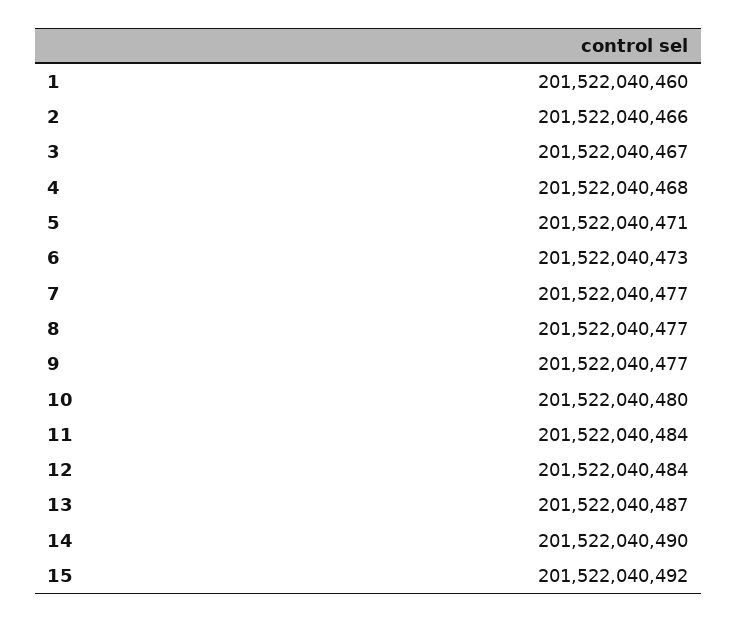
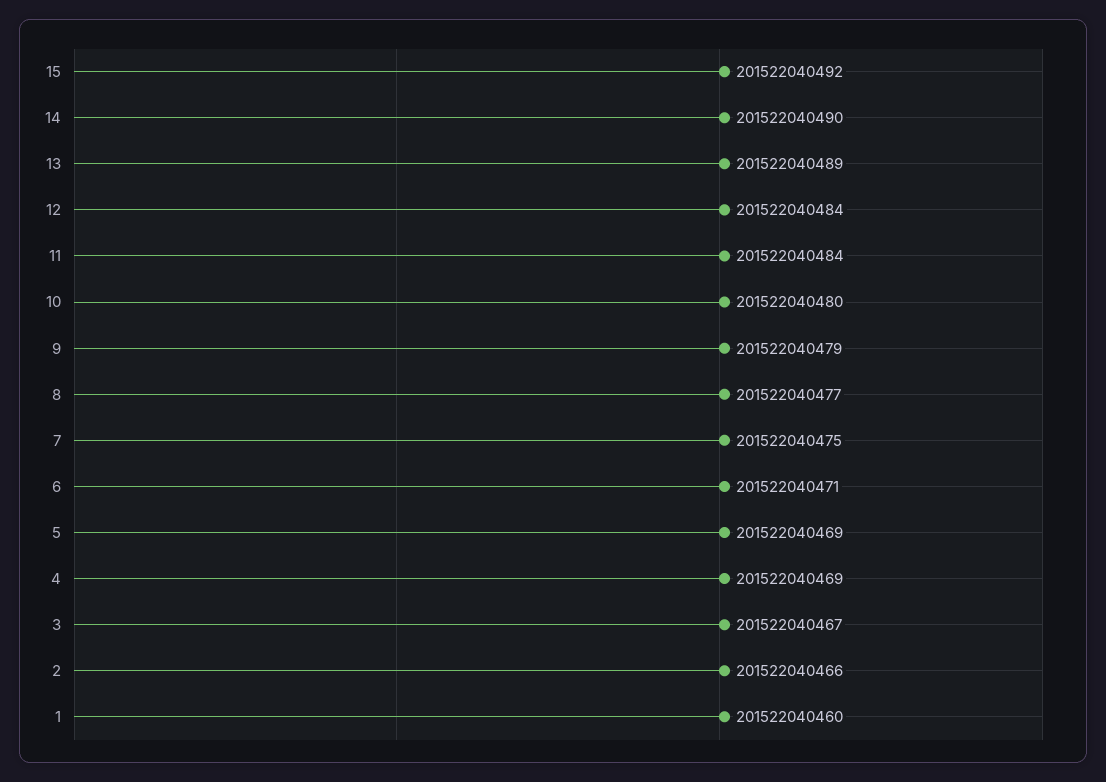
  {
    "1": 201522040460,
    "2": 201522040466,
    "3": 201522040467,
-   "4": 201522040468,
+   "4": 201522040469,
-   "5": 201522040471,
+   "5": 201522040469,
-   "6": 201522040473,
+   "6": 201522040471,
-   "7": 201522040477,
+   "7": 201522040475,
    "8": 201522040477,
-   "9": 201522040477,
+   "9": 201522040479,
    "10": 201522040480,
    "11": 201522040484,
    "12": 201522040484,
-   "13": 201522040487,
+   "13": 201522040489,
    "14": 201522040490,
    "15": 201522040492
  }

